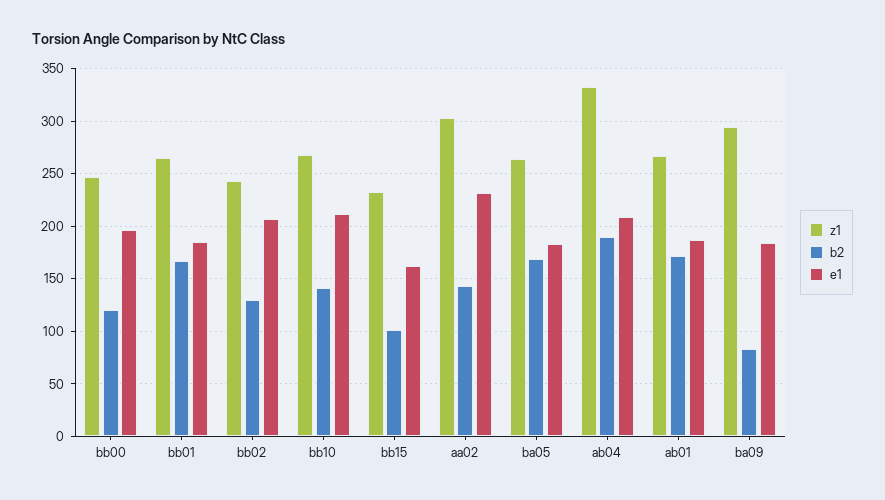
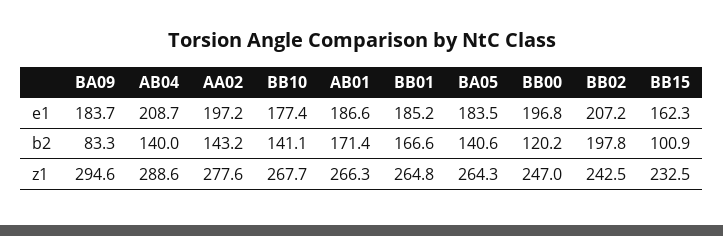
  {
    "z1": {
      "bb00": 247,
      "bb01": 264.8,
      "bb02": 242.5,
      "bb10": 267.7,
      "bb15": 232.5,
-     "aa02": 300,
+     "aa02": 277.6,
      "ba05": 264.3,
-     "ab04": 330,
+     "ab04": 288.6,
      "ab01": 266.3,
      "ba09": 294.6
    },
    "b2": {
      "bb00": 120.2,
      "bb01": 166.6,
-     "bb02": 130,
+     "bb02": 197.8,
      "bb10": 141.1,
      "bb15": 100.9,
      "aa02": 143.2,
-     "ba05": 170,
+     "ba05": 140.6,
-     "ab04": 190,
+     "ab04": 140,
      "ab01": 171.4,
      "ba09": 83.3
    },
    "e1": {
      "bb00": 196.8,
      "bb01": 185.2,
      "bb02": 207.2,
-     "bb10": 210,
+     "bb10": 177.4,
      "bb15": 162.3,
-     "aa02": 230,
+     "aa02": 197.2,
      "ba05": 183.5,
      "ab04": 208.7,
      "ab01": 186.6,
      "ba09": 183.7
    }
  }

